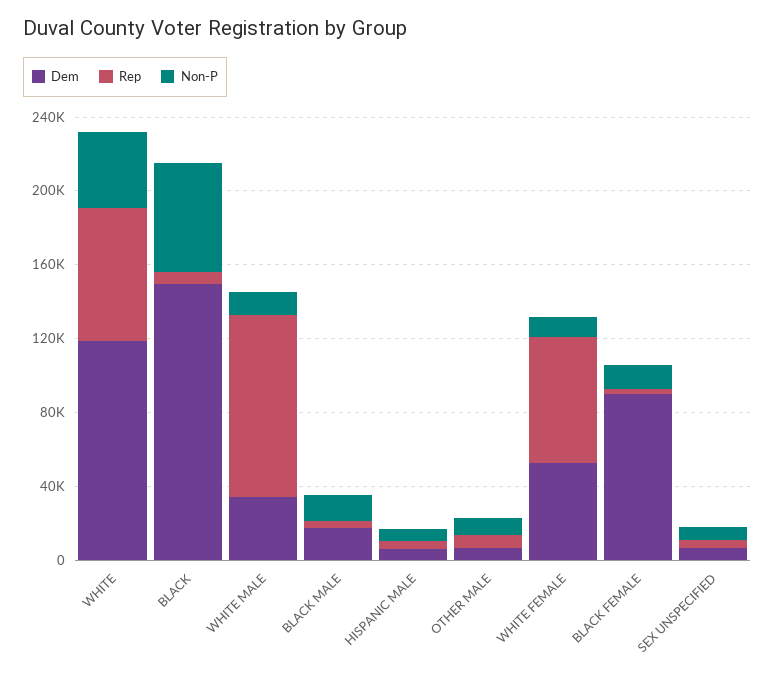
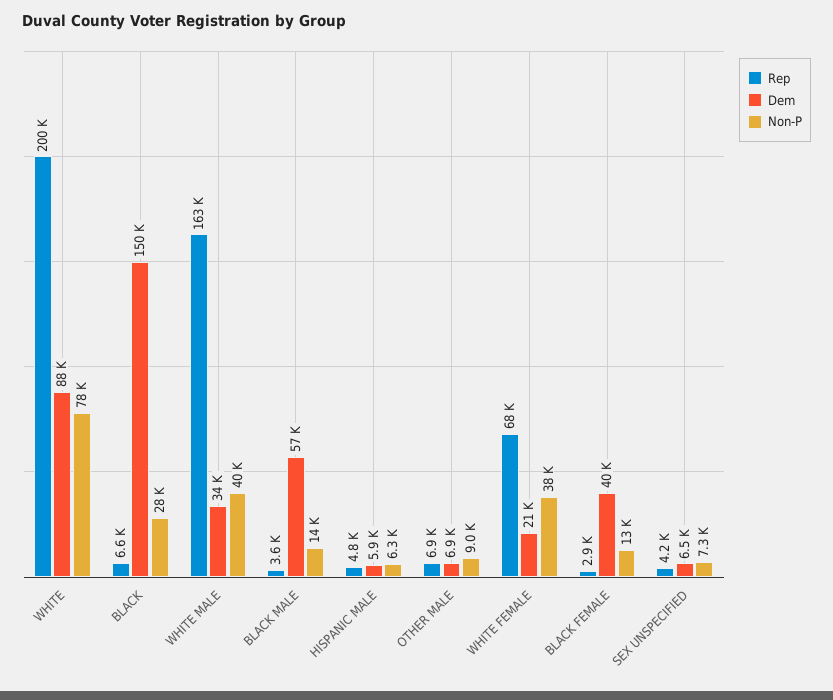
  {
    "Dem": {
-     "WHITE": 120000,
+     "WHITE": 88000,
      "BLACK": 150000,
      "WHITE MALE": 34000,
-     "BLACK MALE": 20000,
+     "BLACK MALE": 57000,
      "HISPANIC MALE": 5900,
      "OTHER MALE": 6900,
-     "WHITE FEMALE": 50000,
+     "WHITE FEMALE": 21000,
-     "BLACK FEMALE": 90000,
+     "BLACK FEMALE": 40000,
      "SEX UNSPECIFIED": 6500
    },
    "Rep": {
-     "WHITE": 70000,
+     "WHITE": 200000,
      "BLACK": 6600,
-     "WHITE MALE": 100000,
+     "WHITE MALE": 163000,
      "BLACK MALE": 3600,
      "HISPANIC MALE": 4800,
      "OTHER MALE": 6900,
      "WHITE FEMALE": 68000,
      "BLACK FEMALE": 2900,
      "SEX UNSPECIFIED": 4200
    },
    "Non-P": {
-     "WHITE": 40000,
+     "WHITE": 78000,
-     "BLACK": 60000,
+     "BLACK": 28000,
-     "WHITE MALE": 10000,
+     "WHITE MALE": 40000,
      "BLACK MALE": 14000,
      "HISPANIC MALE": 6300,
      "OTHER MALE": 9000,
-     "WHITE FEMALE": 10000,
+     "WHITE FEMALE": 38000,
      "BLACK FEMALE": 13000,
      "SEX UNSPECIFIED": 7300
    }
  }

